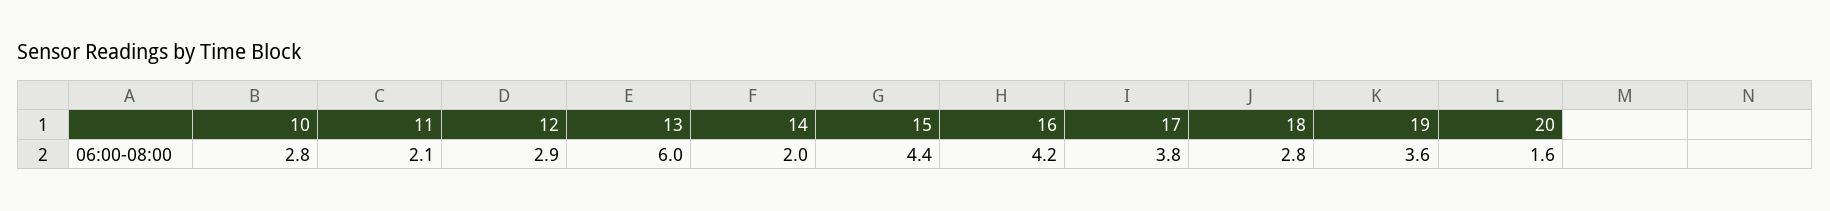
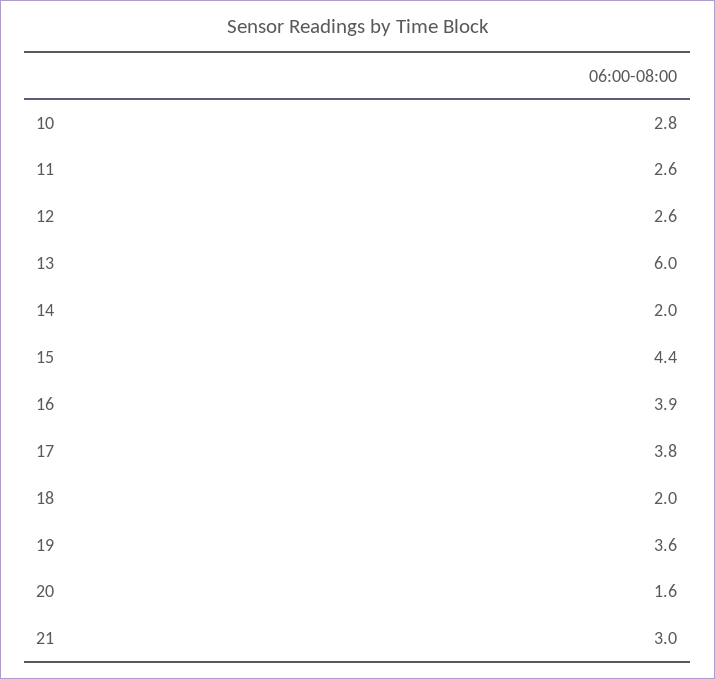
  {
    "10": 2.8,
-   "11": 2.1,
+   "11": 2.6,
-   "12": 2.9,
+   "12": 2.6,
    "13": 6,
    "14": 2,
    "15": 4.4,
-   "16": 4.2,
+   "16": 3.9,
    "17": 3.8,
-   "18": 2.8,
+   "18": 2,
    "19": 3.6,
-   "20": 1.6
+   "20": 1.6,
+   "21": 3
  }

